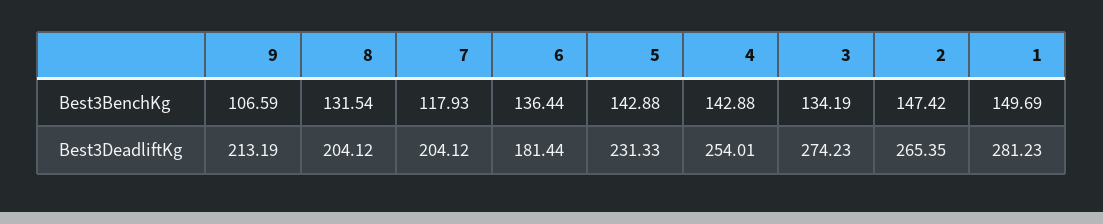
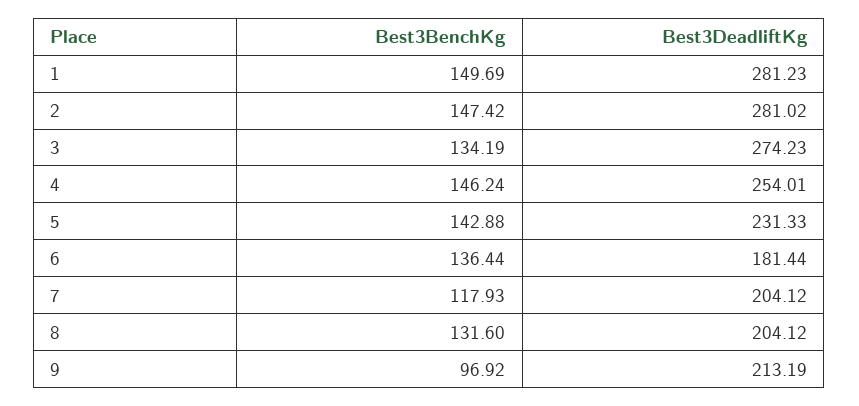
  {
    "9": {
-     "Best3BenchKg": 106.59,
+     "Best3BenchKg": 96.92,
      "Best3DeadliftKg": 213.19
    },
    "8": {
-     "Best3BenchKg": 131.54,
+     "Best3BenchKg": 131.6,
      "Best3DeadliftKg": 204.12
    },
    "7": {
      "Best3BenchKg": 117.93,
      "Best3DeadliftKg": 204.12
    },
    "6": {
      "Best3BenchKg": 136.44,
      "Best3DeadliftKg": 181.44
    },
    "5": {
      "Best3BenchKg": 142.88,
      "Best3DeadliftKg": 231.33
    },
    "4": {
-     "Best3BenchKg": 142.88,
+     "Best3BenchKg": 146.24,
      "Best3DeadliftKg": 254.01
    },
    "3": {
      "Best3BenchKg": 134.19,
      "Best3DeadliftKg": 274.23
    },
    "2": {
      "Best3BenchKg": 147.42,
-     "Best3DeadliftKg": 265.35
+     "Best3DeadliftKg": 281.02
    },
    "1": {
      "Best3BenchKg": 149.69,
      "Best3DeadliftKg": 281.23
    }
  }

